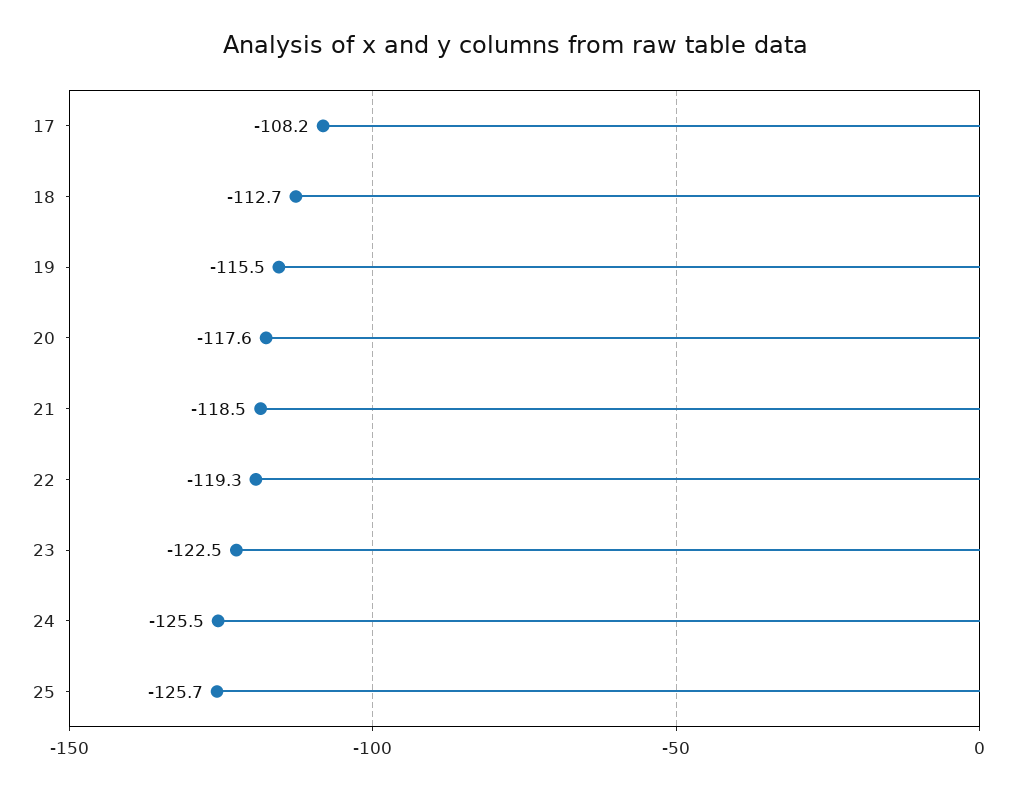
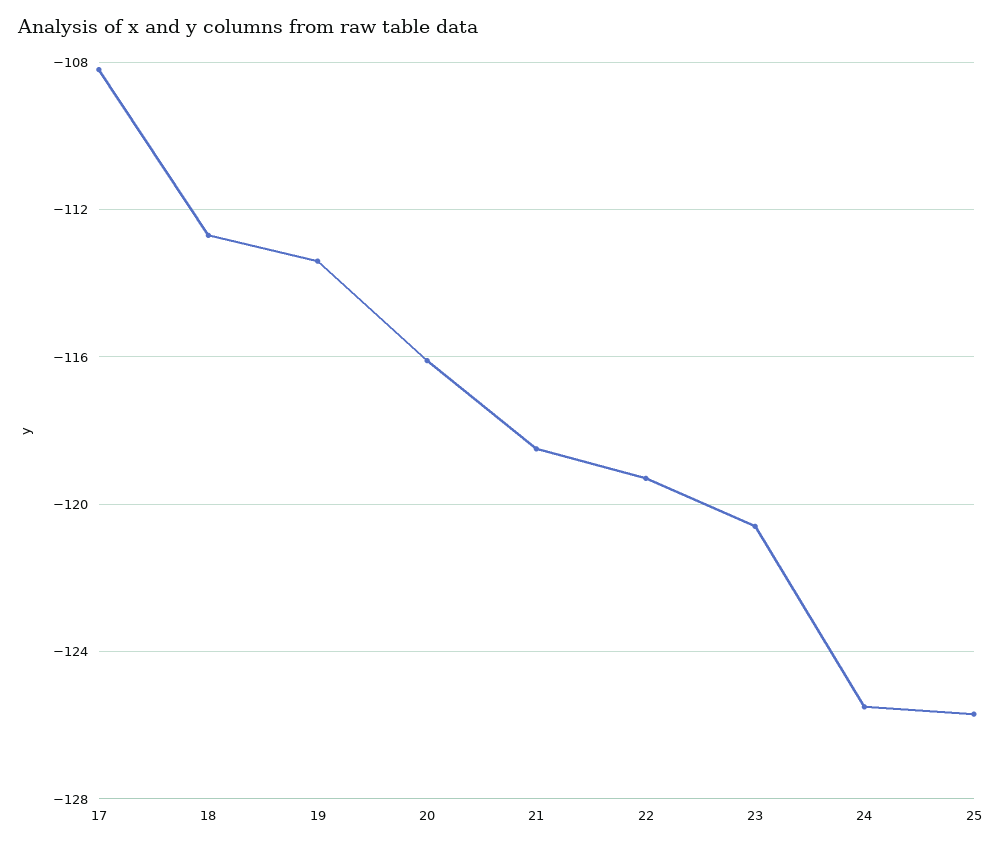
  {
    "17": -108.2,
    "18": -112.7,
-   "19": -115.5,
+   "19": -113.5,
-   "20": -117.6,
+   "20": -116,
    "21": -118.5,
    "22": -119.3,
-   "23": -122.5,
+   "23": -120.5,
    "24": -125.5,
    "25": -125.7
  }

